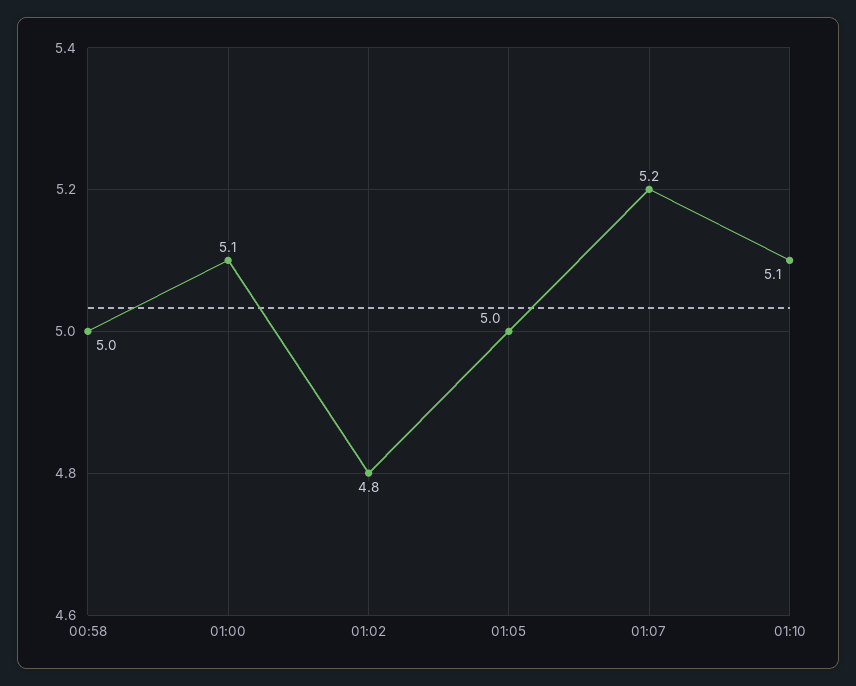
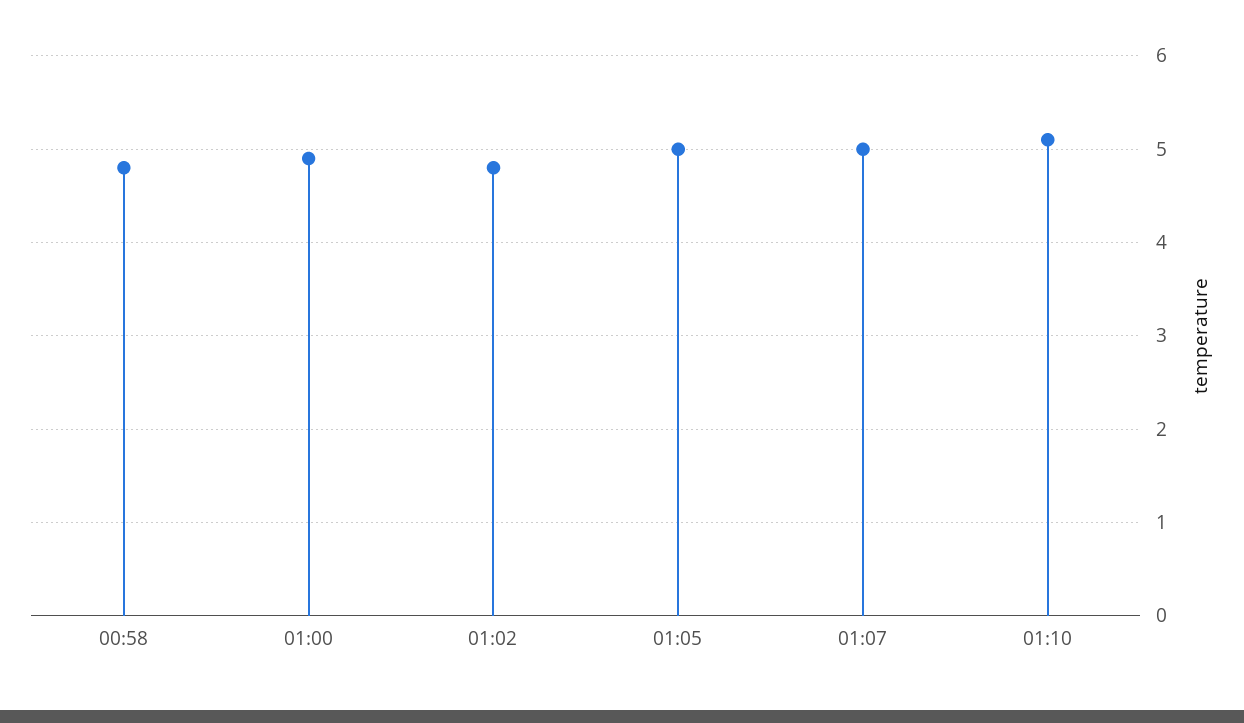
  {
-   "00:58": 5,
+   "00:58": 4.8,
-   "01:00": 5.1,
+   "01:00": 4.9,
    "01:02": 4.8,
    "01:05": 5,
-   "01:07": 5.2,
+   "01:07": 5,
    "01:10": 5.1
  }

